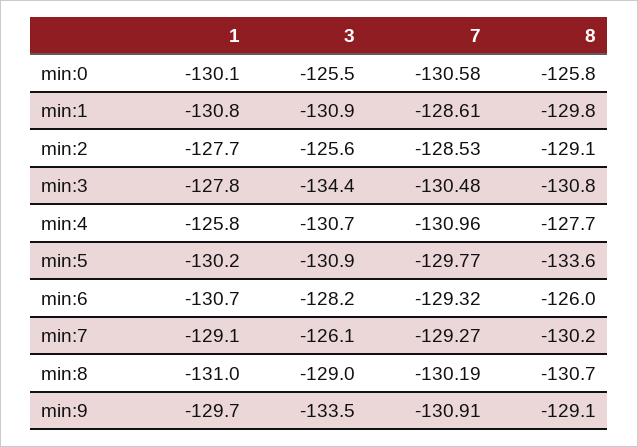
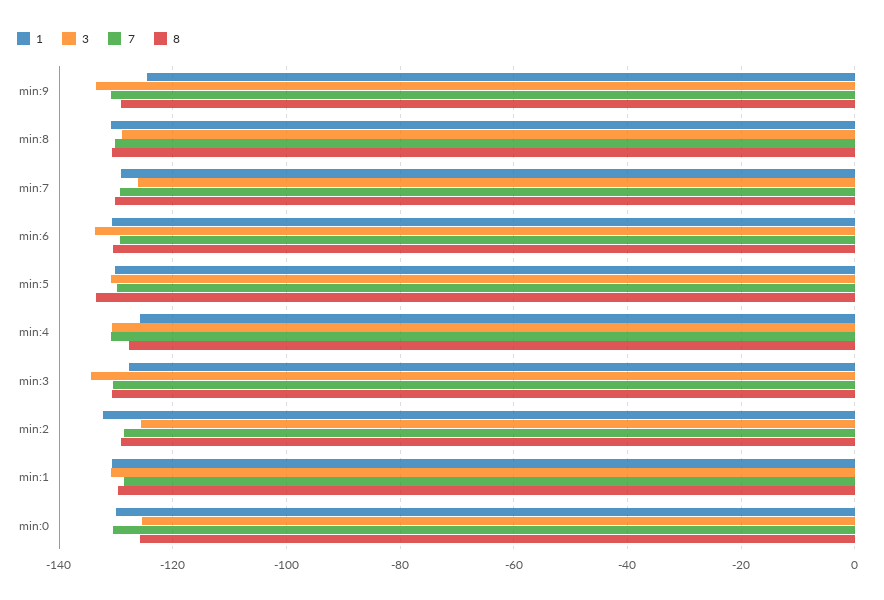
  {
    "1": {
      "min:0": -130.1,
      "min:1": -130.8,
-     "min:2": -127.7,
+     "min:2": -132,
      "min:3": -127.8,
      "min:4": -125.8,
      "min:5": -130.2,
      "min:6": -130.7,
      "min:7": -129.1,
      "min:8": -131,
-     "min:9": -129.7
+     "min:9": -124
    },
    "3": {
      "min:0": -125.5,
      "min:1": -130.9,
      "min:2": -125.6,
      "min:3": -134.4,
      "min:4": -130.7,
      "min:5": -130.9,
-     "min:6": -128.2,
+     "min:6": -134,
      "min:7": -126.1,
      "min:8": -129,
      "min:9": -133.5
    },
    "7": {
      "min:0": -130.58,
      "min:1": -128.61,
      "min:2": -128.53,
      "min:3": -130.48,
      "min:4": -130.96,
      "min:5": -129.77,
      "min:6": -129.32,
      "min:7": -129.27,
      "min:8": -130.19,
      "min:9": -130.91
    },
    "8": {
      "min:0": -125.8,
      "min:1": -129.8,
      "min:2": -129.1,
      "min:3": -130.8,
      "min:4": -127.7,
      "min:5": -133.6,
-     "min:6": -126,
+     "min:6": -130,
      "min:7": -130.2,
      "min:8": -130.7,
      "min:9": -129.1
    }
  }

